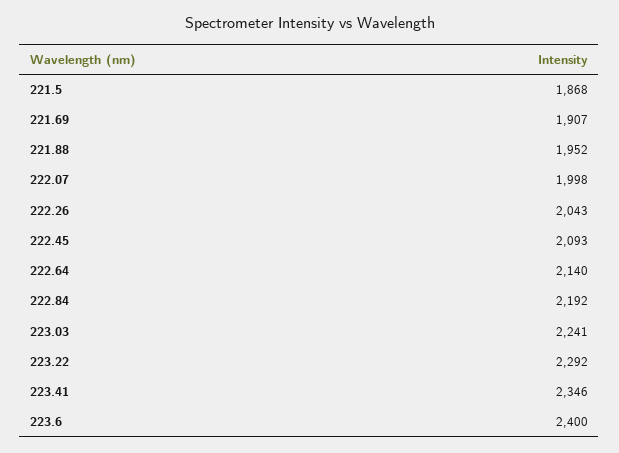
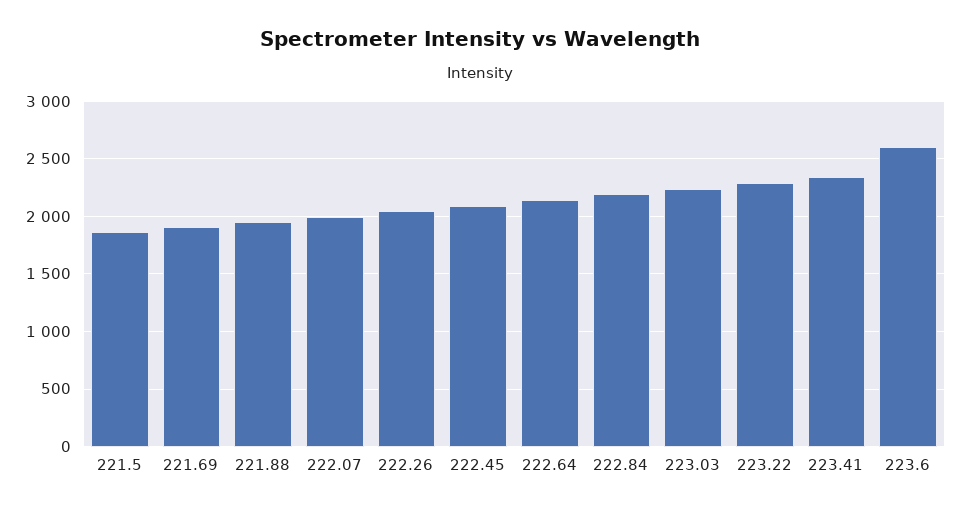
  {
    "221.5": 1868,
    "221.69": 1907,
    "221.88": 1952,
    "222.07": 1998,
    "222.26": 2043,
    "222.45": 2093,
    "222.64": 2140,
    "222.84": 2192,
    "223.03": 2241,
    "223.22": 2292,
    "223.41": 2346,
-   "223.6": 2400
+   "223.6": 2600
  }

